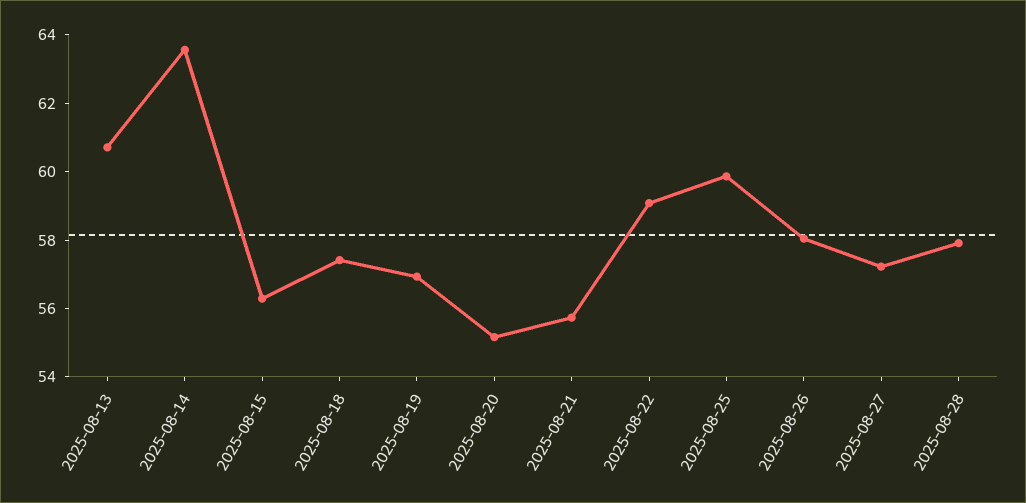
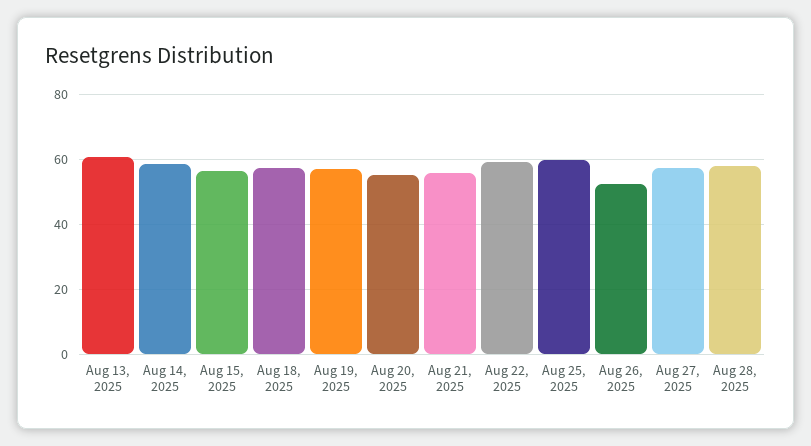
  {
    "2025-08-13": 60.5,
-   "2025-08-14": 63.5,
+   "2025-08-14": 58,
    "2025-08-15": 56.5,
    "2025-08-18": 57.5,
    "2025-08-19": 57,
    "2025-08-20": 55,
    "2025-08-21": 55.5,
    "2025-08-22": 59,
    "2025-08-25": 60,
-   "2025-08-26": 58,
+   "2025-08-26": 52,
    "2025-08-27": 57,
    "2025-08-28": 58
  }

